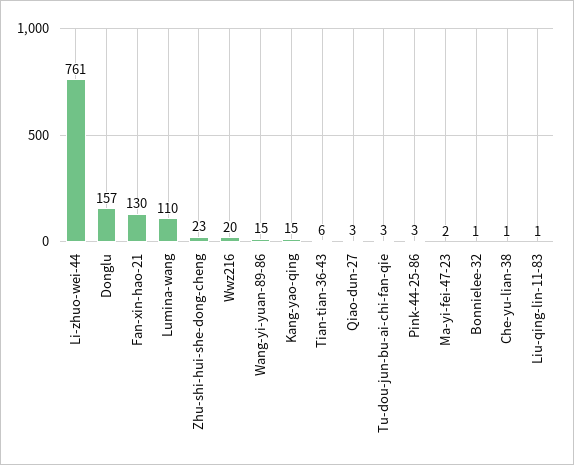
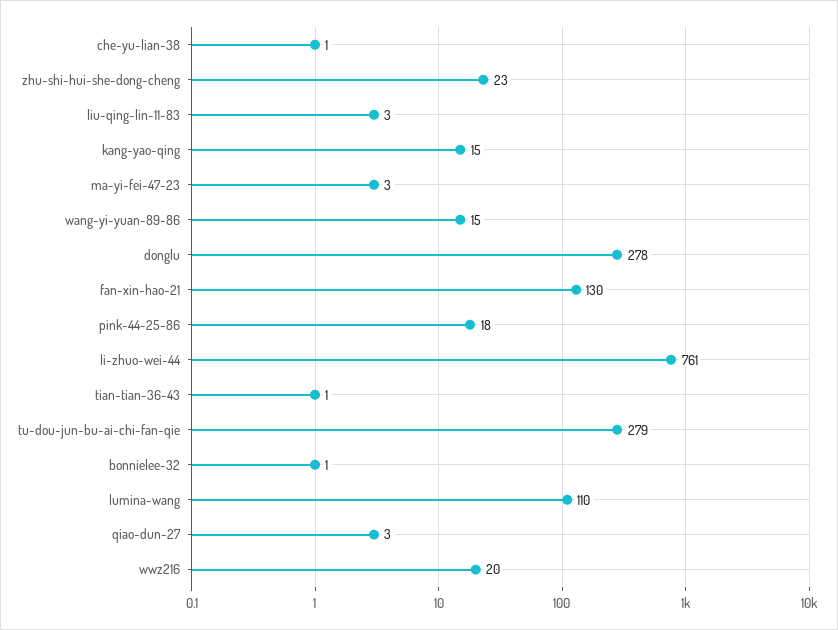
  {
    "Li-zhuo-wei-44": 761,
-   "Donglu": 157,
+   "Donglu": 278,
    "Fan-xin-hao-21": 130,
    "Lumina-wang": 110,
    "Zhu-shi-hui-she-dong-cheng": 23,
    "Wwz216": 20,
    "Wang-yi-yuan-89-86": 15,
    "Kang-yao-qing": 15,
-   "Tian-tian-36-43": 6,
+   "Tian-tian-36-43": 1,
    "Qiao-dun-27": 3,
-   "Tu-dou-jun-bu-ai-chi-fan-qie": 3,
+   "Tu-dou-jun-bu-ai-chi-fan-qie": 279,
-   "Pink-44-25-86": 3,
+   "Pink-44-25-86": 18,
-   "Ma-yi-fei-47-23": 2,
+   "Ma-yi-fei-47-23": 3,
    "Bonnielee-32": 1,
    "Che-yu-lian-38": 1,
-   "Liu-qing-lin-11-83": 1
+   "Liu-qing-lin-11-83": 3
  }

